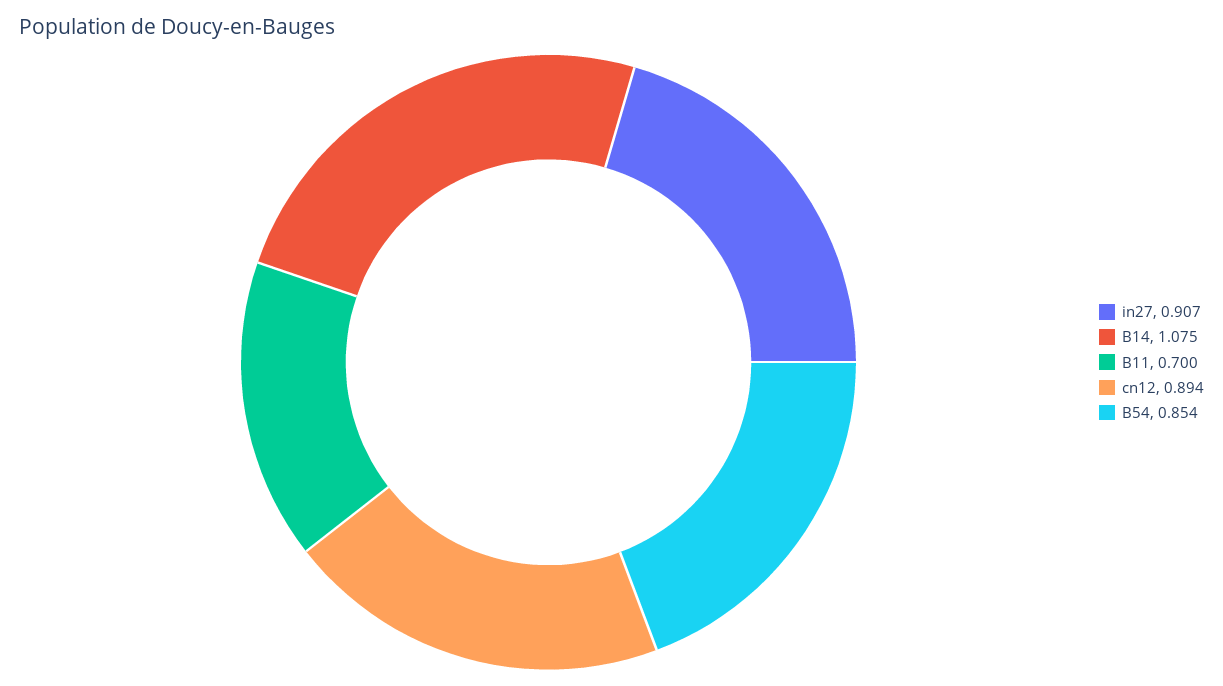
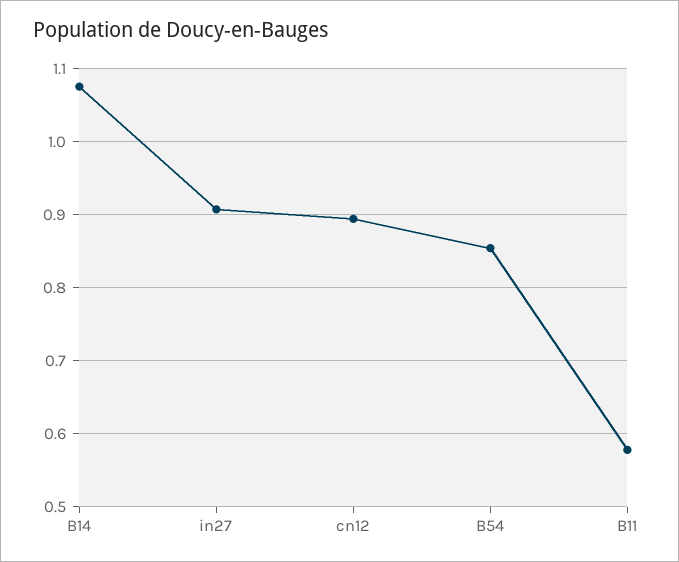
  {
    "in27": 0.907,
    "B14": 1.075,
-   "B11": 0.7,
+   "B11": 0.58,
    "cn12": 0.894,
    "B54": 0.854
  }

